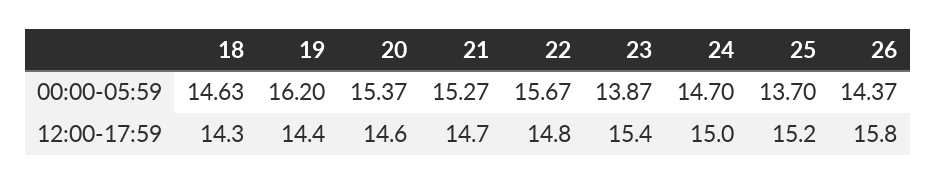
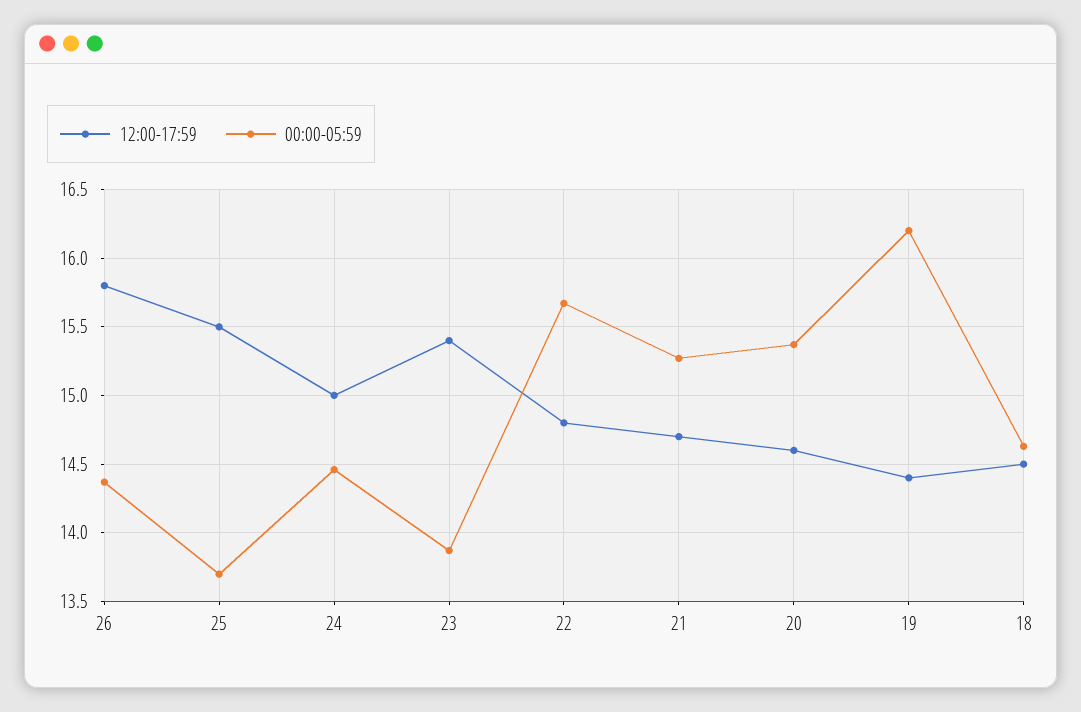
  {
    "00:00-05:59": {
      "18": 14.63,
      "19": 16.2,
      "20": 15.37,
      "21": 15.27,
      "22": 15.67,
      "23": 13.87,
-     "24": 14.7,
+     "24": 14.45,
      "25": 13.7,
      "26": 14.37
    },
    "12:00-17:59": {
-     "18": 14.3,
+     "18": 14.5,
      "19": 14.4,
      "20": 14.6,
      "21": 14.7,
      "22": 14.8,
      "23": 15.4,
      "24": 15,
-     "25": 15.2,
+     "25": 15.5,
      "26": 15.8
    }
  }

